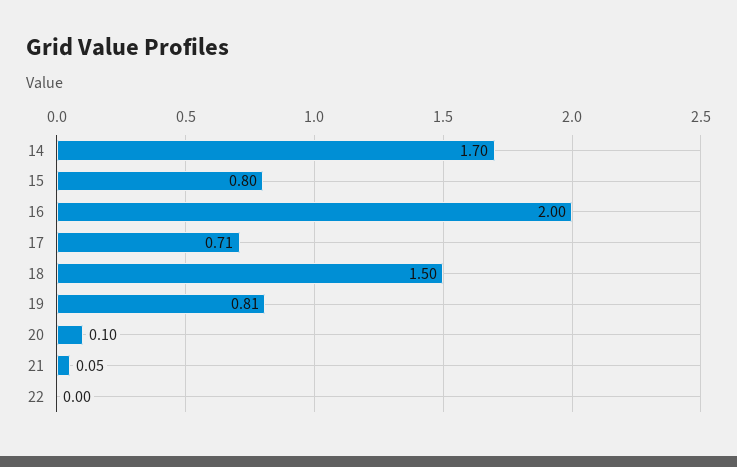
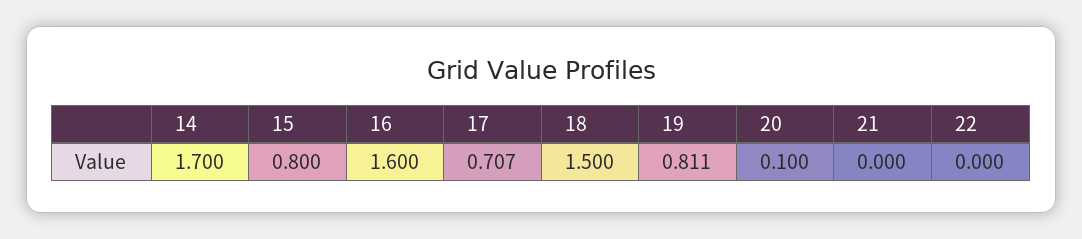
  {
    "14": 1.7,
    "15": 0.8,
-   "16": 2,
+   "16": 1.6,
    "17": 0.707,
    "18": 1.5,
    "19": 0.811,
    "20": 0.1,
-   "21": 0.05,
+   "21": 0,
    "22": 0
  }

